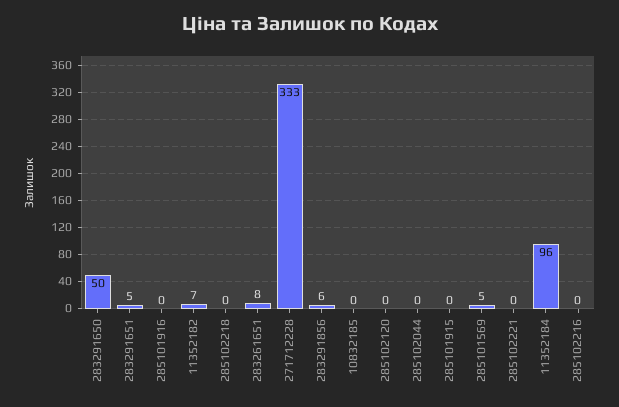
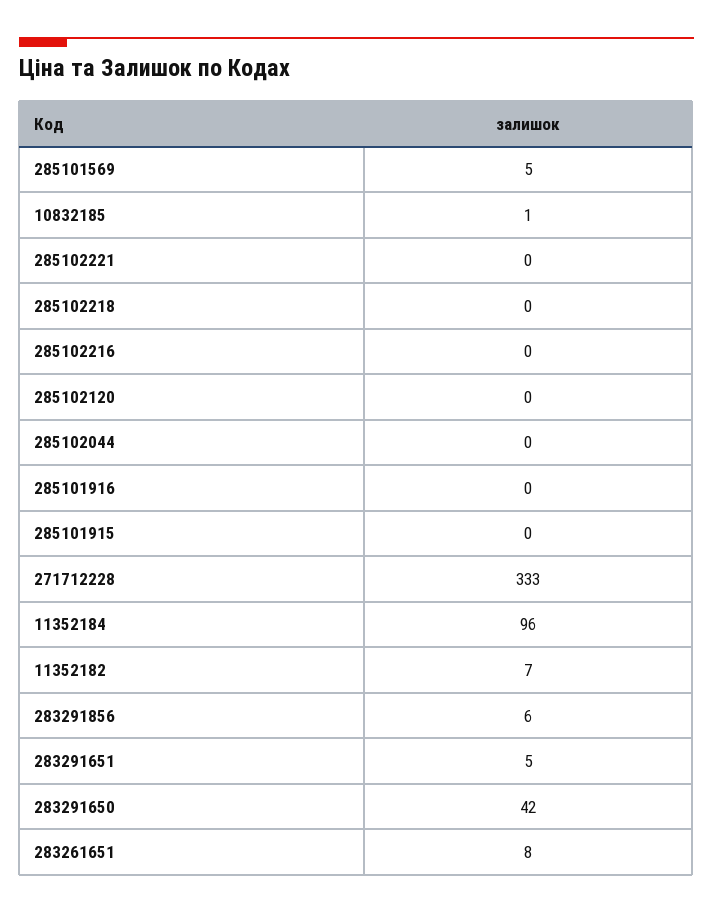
  {
-   "283291650": 50,
+   "283291650": 42,
    "283291651": 5,
    "285101916": 0,
    "11352182": 7,
    "285102218": 0,
    "283261651": 8,
    "271712228": 333,
    "283291856": 6,
-   "10832185": 0,
+   "10832185": 1,
    "285102120": 0,
    "285102044": 0,
    "285101915": 0,
    "285101569": 5,
    "285102221": 0,
    "11352184": 96,
    "285102216": 0
  }

